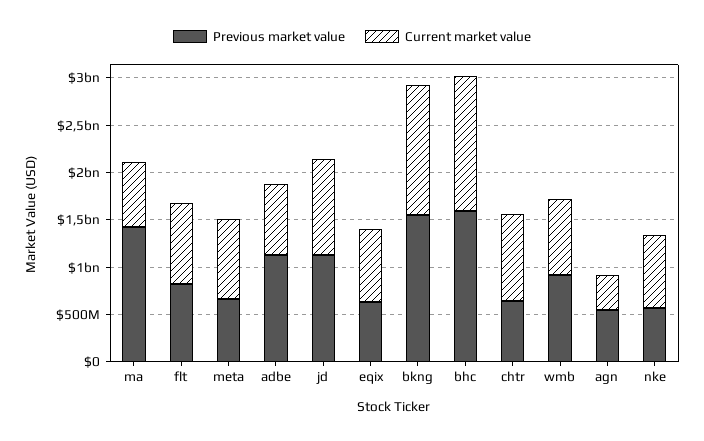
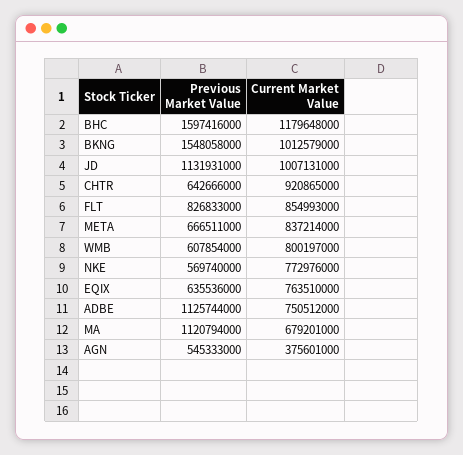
  {
    "Previous market value": {
-     "ma": 1400000000,
+     "ma": 1120794000,
      "flt": 826833000,
      "meta": 666511000,
      "adbe": 1125744000,
      "jd": 1131931000,
      "eqix": 635536000,
      "bkng": 1548058000,
      "bhc": 1597416000,
      "chtr": 642666000,
-     "wmb": 900000000,
+     "wmb": 607854000,
      "agn": 545333000,
      "nke": 569740000
    },
    "Current market value": {
      "ma": 679201000,
      "flt": 854993000,
      "meta": 837214000,
      "adbe": 750512000,
      "jd": 1007131000,
      "eqix": 763510000,
-     "bkng": 1400000000,
+     "bkng": 1012579000,
-     "bhc": 1400000000,
+     "bhc": 1179648000,
      "chtr": 920865000,
      "wmb": 800197000,
      "agn": 375601000,
      "nke": 772976000
    }
  }

